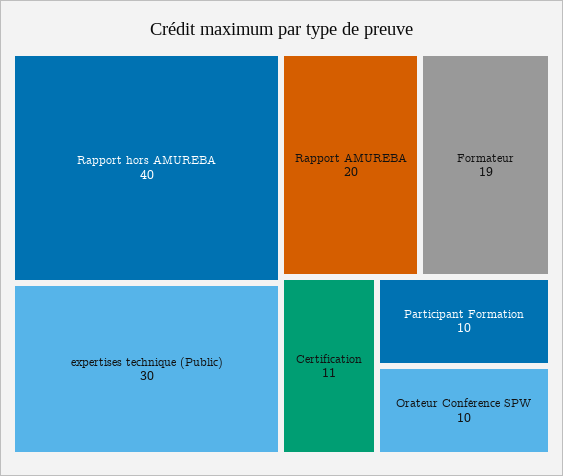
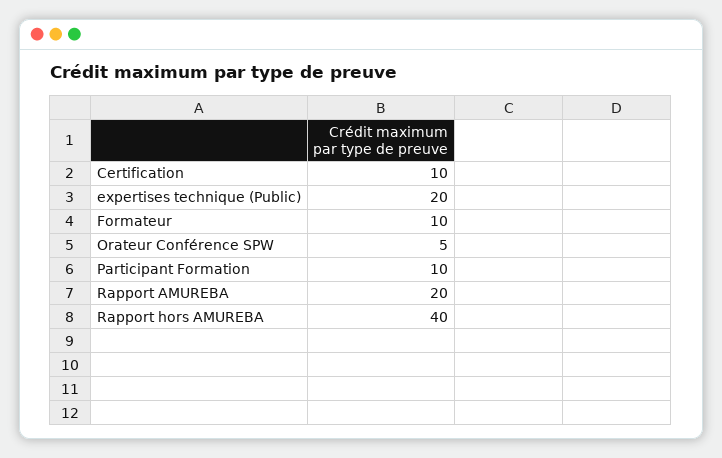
  {
    "Rapport hors AMUREBA": 40,
-   "expertises technique (Public)": 30,
+   "expertises technique (Public)": 20,
    "Rapport AMUREBA": 20,
-   "Formateur": 19,
+   "Formateur": 10,
-   "Certification": 11,
+   "Certification": 10,
    "Participant Formation": 10,
-   "Orateur Conférence SPW": 10
+   "Orateur Conférence SPW": 5
  }

